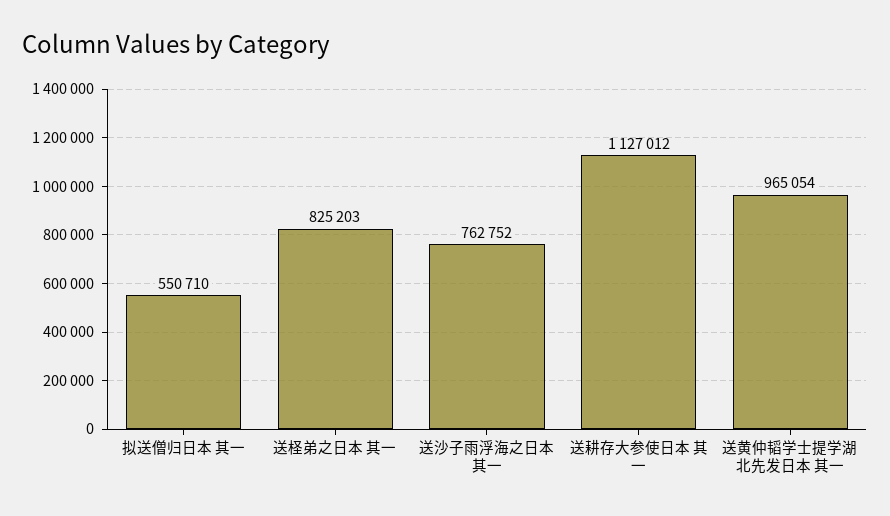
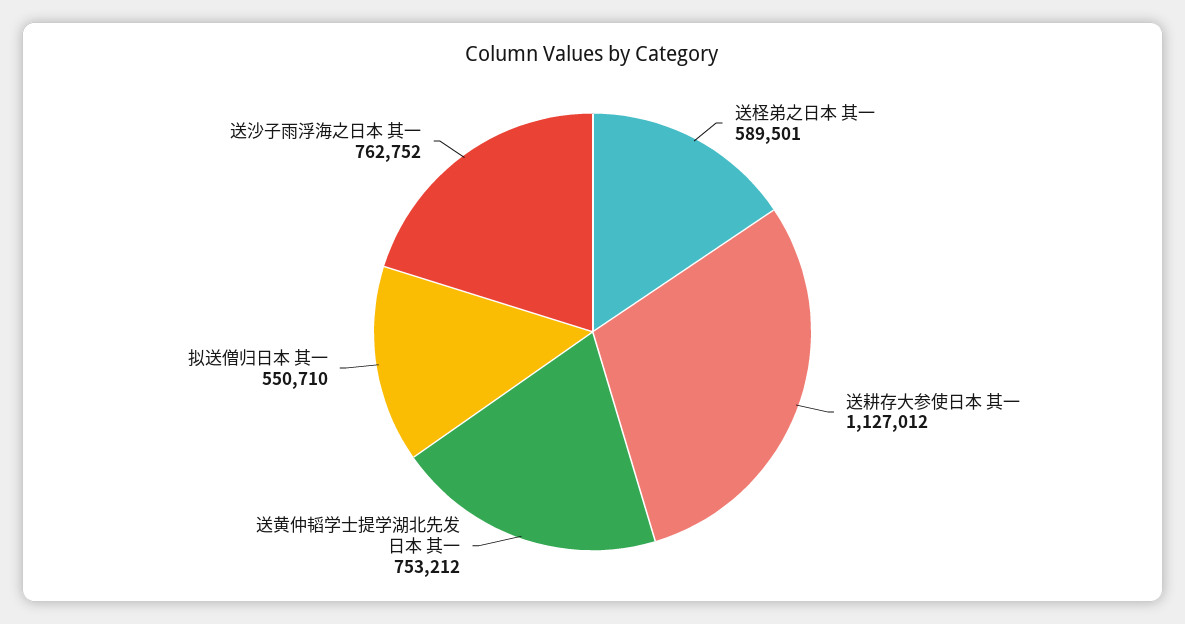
  {
    "拟送僧归日本 其一": 550710,
-   "送柽弟之日本 其一": 825203,
+   "送柽弟之日本 其一": 589501,
    "送沙子雨浮海之日本 其一": 762752,
    "送耕存大参使日本 其一": 1127012,
-   "送黄仲韬学士提学湖北先发日本 其一": 965054
+   "送黄仲韬学士提学湖北先发日本 其一": 753212
  }

